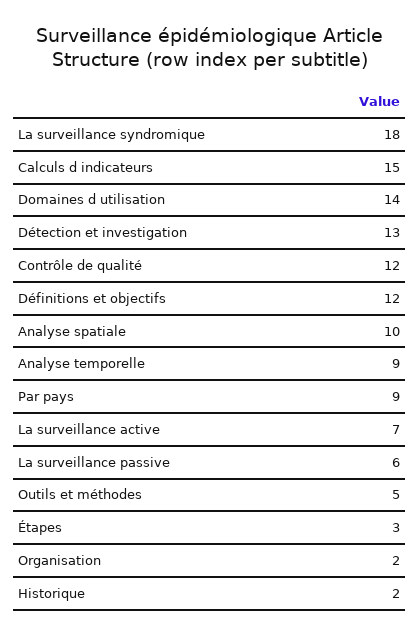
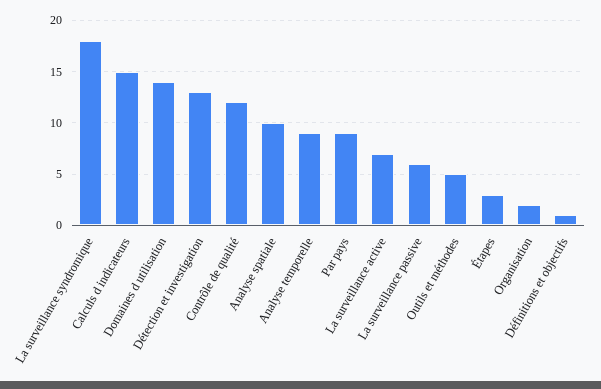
  {
    "La surveillance syndromique": 18,
    "Calculs d indicateurs": 15,
    "Domaines d utilisation": 14,
    "Détection et investigation": 13,
    "Contrôle de qualité": 12,
-   "Définitions et objectifs": 12,
+   "Définitions et objectifs": 1,
    "Analyse spatiale": 10,
    "Analyse temporelle": 9,
    "Par pays": 9,
    "La surveillance active": 7,
    "La surveillance passive": 6,
    "Outils et méthodes": 5,
    "Étapes": 3,
-   "Organisation": 2,
+   "Organisation": 2
-   "Historique": 2
  }

